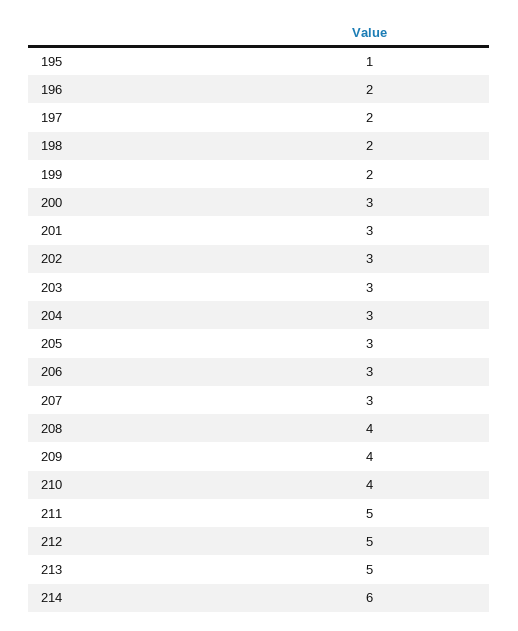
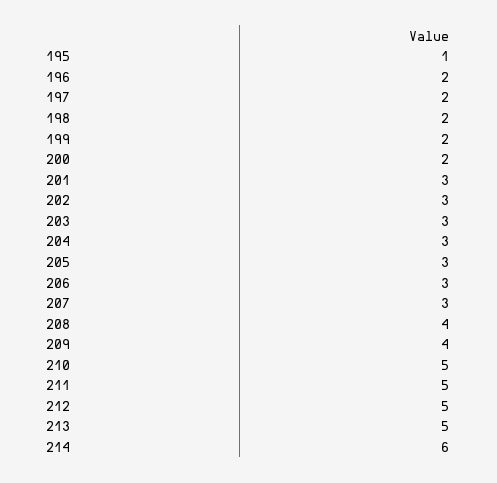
  {
    "195": 1,
    "196": 2,
    "197": 2,
    "198": 2,
    "199": 2,
-   "200": 3,
+   "200": 2,
    "201": 3,
    "202": 3,
    "203": 3,
    "204": 3,
    "205": 3,
    "206": 3,
    "207": 3,
    "208": 4,
    "209": 4,
-   "210": 4,
+   "210": 5,
    "211": 5,
    "212": 5,
    "213": 5,
    "214": 6
  }

